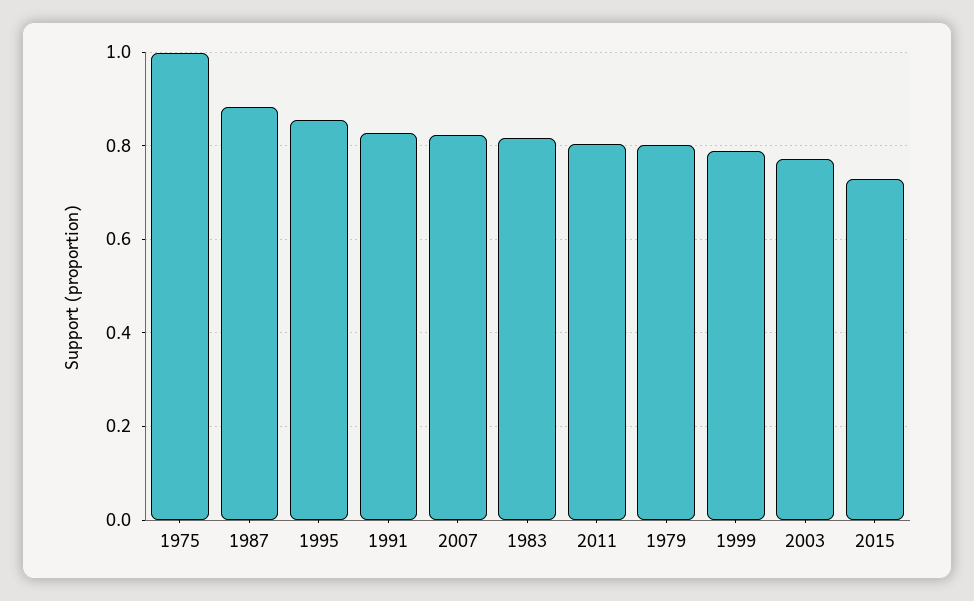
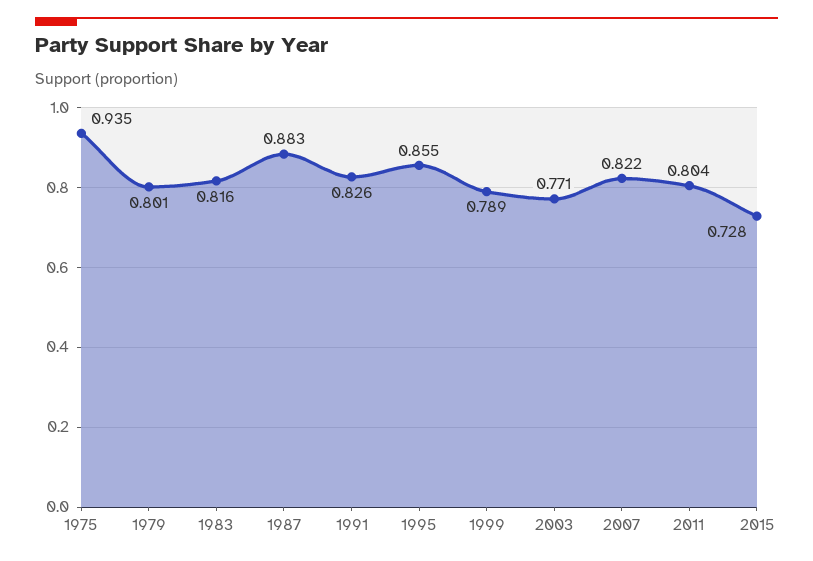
  {
-   "1975": 1,
+   "1975": 0.935,
    "1987": 0.883,
    "1995": 0.855,
    "1991": 0.826,
    "2007": 0.822,
    "1983": 0.816,
    "2011": 0.804,
    "1979": 0.801,
    "1999": 0.789,
    "2003": 0.771,
    "2015": 0.728
  }

